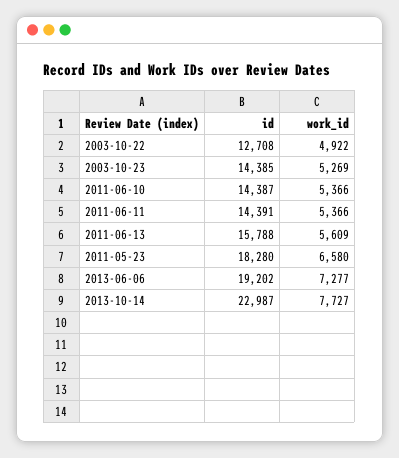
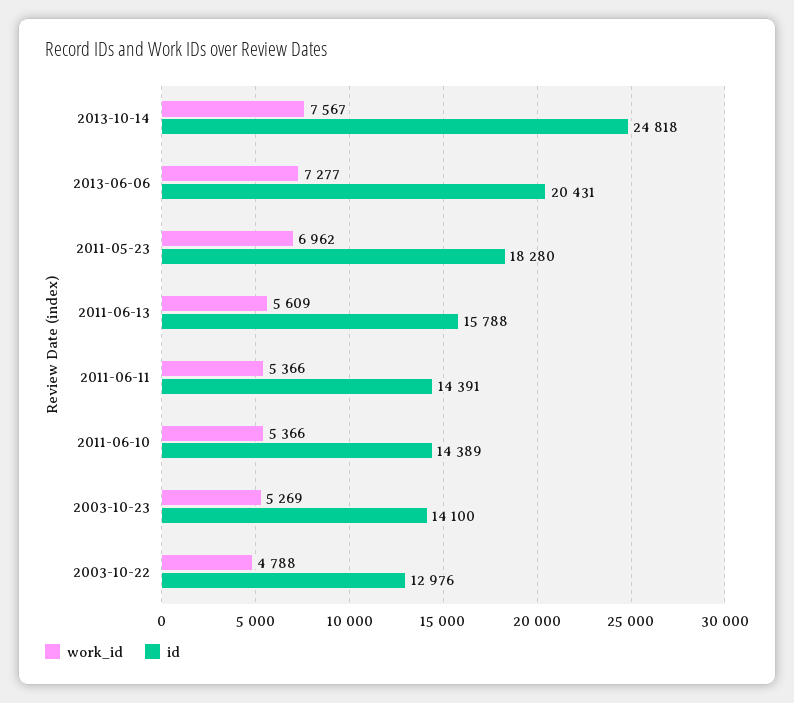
  {
    "id": {
-     "2003-10-22": 12708,
+     "2003-10-22": 12976,
-     "2003-10-23": 14385,
+     "2003-10-23": 14100,
-     "2011-06-10": 14387,
+     "2011-06-10": 14389,
      "2011-06-11": 14391,
      "2011-06-13": 15788,
      "2011-05-23": 18280,
-     "2013-06-06": 19202,
+     "2013-06-06": 20431,
-     "2013-10-14": 22987
+     "2013-10-14": 24818
    },
    "work_id": {
-     "2003-10-22": 4922,
+     "2003-10-22": 4788,
      "2003-10-23": 5269,
      "2011-06-10": 5366,
      "2011-06-11": 5366,
      "2011-06-13": 5609,
-     "2011-05-23": 6580,
+     "2011-05-23": 6962,
      "2013-06-06": 7277,
-     "2013-10-14": 7727
+     "2013-10-14": 7567
    }
  }

